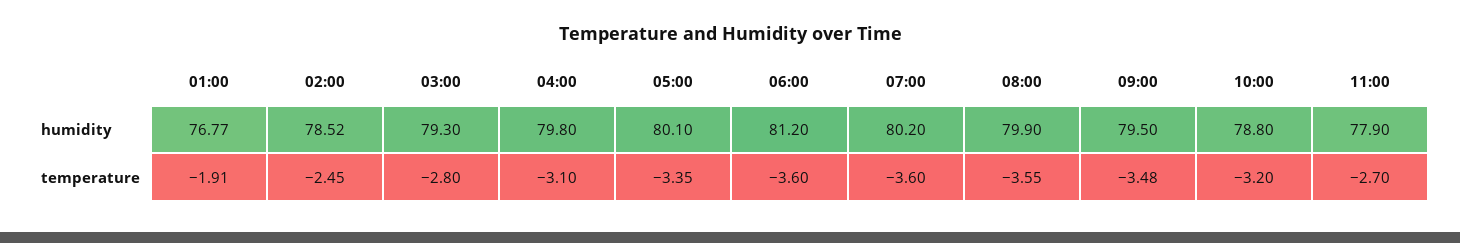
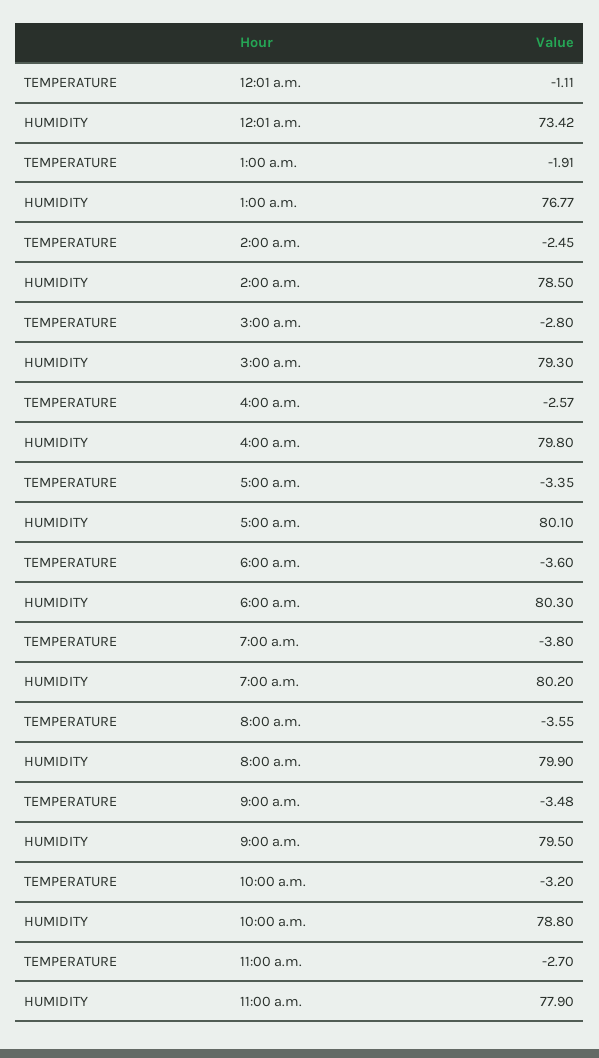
  {
    "01:00": {
      "humidity": 76.77,
      "temperature": -1.91
    },
    "02:00": {
-     "humidity": 78.52,
+     "humidity": 78.5,
      "temperature": -2.45
    },
    "03:00": {
      "humidity": 79.3,
      "temperature": -2.8
    },
    "04:00": {
      "humidity": 79.8,
-     "temperature": -3.1
+     "temperature": -2.57
    },
    "05:00": {
      "humidity": 80.1,
      "temperature": -3.35
    },
    "06:00": {
-     "humidity": 81.2,
+     "humidity": 80.3,
      "temperature": -3.6
    },
    "07:00": {
      "humidity": 80.2,
-     "temperature": -3.6
+     "temperature": -3.8
    },
    "08:00": {
      "humidity": 79.9,
      "temperature": -3.55
    },
    "09:00": {
      "humidity": 79.5,
      "temperature": -3.48
    },
    "10:00": {
      "humidity": 78.8,
      "temperature": -3.2
    },
    "11:00": {
      "humidity": 77.9,
      "temperature": -2.7
-   }
+   },
+   "12:01 a.m.": {
+     "temperature": -1.11,
+     "humidity": 73.42
+   }
  }

